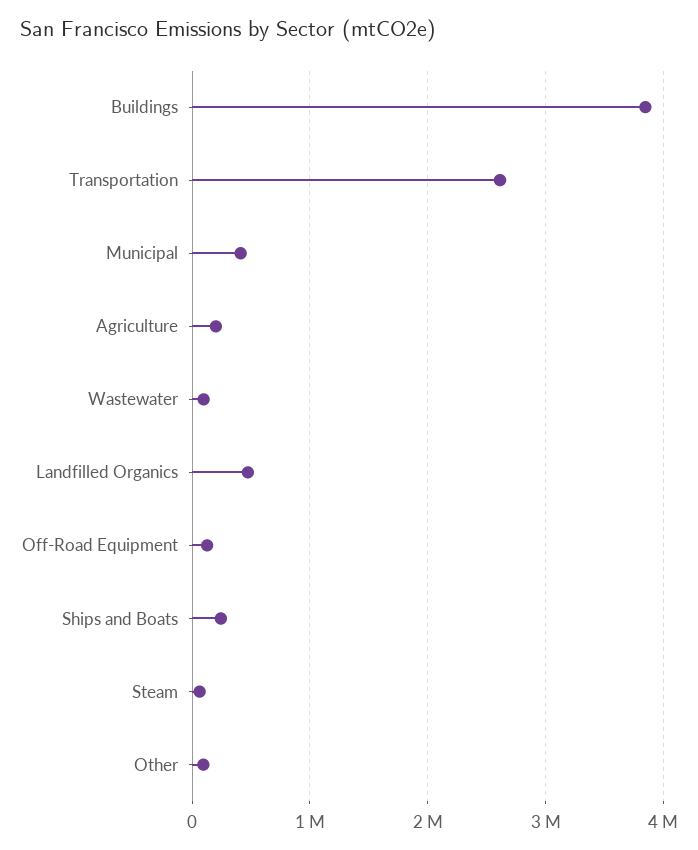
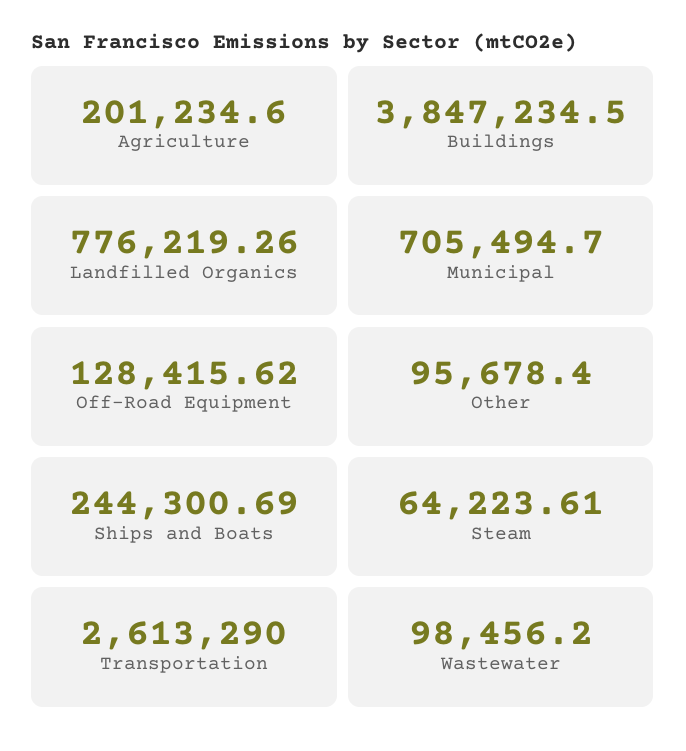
  {
    "Buildings": 3847234.5,
    "Transportation": 2613290,
-   "Municipal": 400000,
+   "Municipal": 705494.7,
    "Agriculture": 201234.6,
    "Wastewater": 98456.2,
-   "Landfilled Organics": 500000,
+   "Landfilled Organics": 776219.26,
    "Off-Road Equipment": 128415.62,
    "Ships and Boats": 244300.69,
    "Steam": 64223.61,
    "Other": 95678.4
  }

